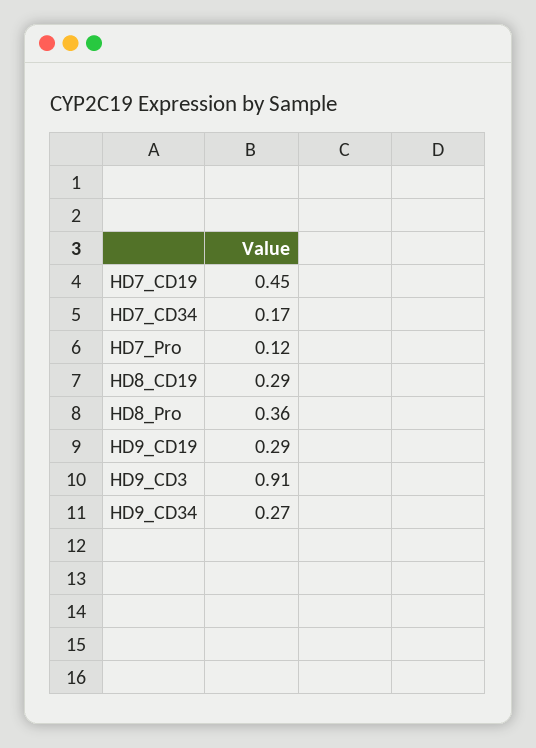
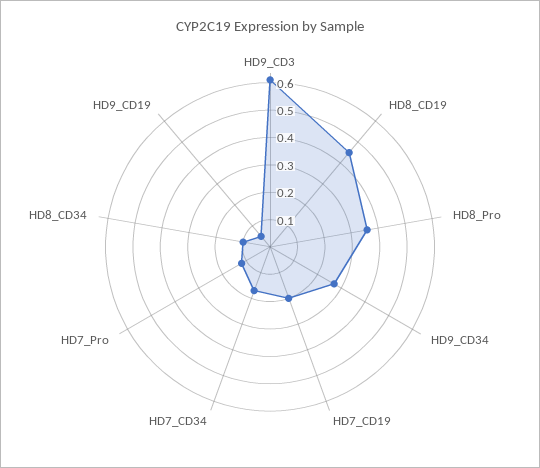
  {
-   "HD7_CD19": 0.45,
+   "HD7_CD19": 0.2,
    "HD7_CD34": 0.17,
    "HD7_Pro": 0.12,
-   "HD8_CD19": 0.29,
+   "HD8_CD19": 0.45,
    "HD8_Pro": 0.36,
-   "HD9_CD19": 0.29,
+   "HD9_CD19": 0.05,
-   "HD9_CD3": 0.91,
+   "HD9_CD3": 0.6,
-   "HD9_CD34": 0.27
+   "HD9_CD34": 0.27,
+   "HD8_CD34": 0.1
  }

